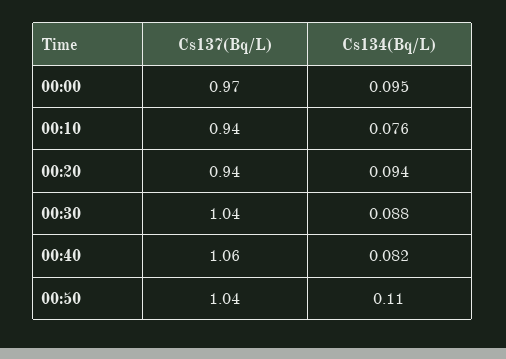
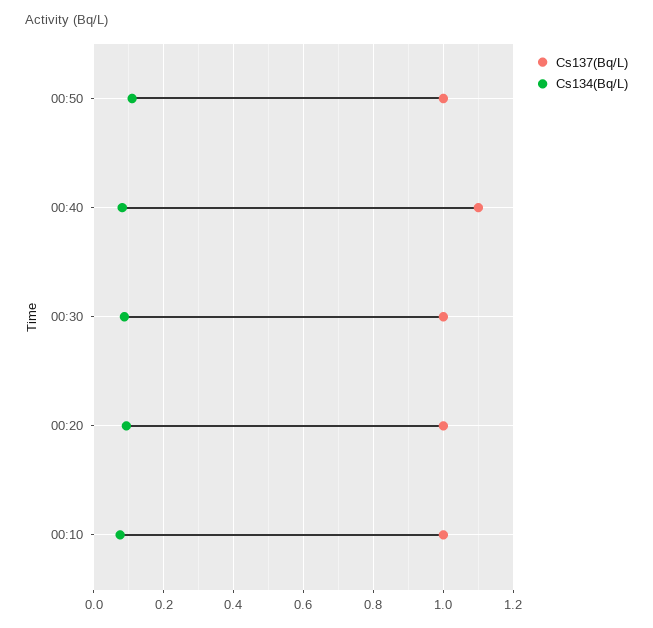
  {
    "Cs137(Bq/L)": {
-     "00:00": 0.97,
-     "00:10": 0.94,
+     "00:10": 1,
-     "00:20": 0.94,
+     "00:20": 1,
-     "00:30": 1.04,
+     "00:30": 1,
-     "00:40": 1.06,
+     "00:40": 1.1,
-     "00:50": 1.04
+     "00:50": 1
    },
    "Cs134(Bq/L)": {
-     "00:00": 0.095,
      "00:10": 0.076,
      "00:20": 0.094,
      "00:30": 0.088,
      "00:40": 0.082,
      "00:50": 0.11
    }
  }

